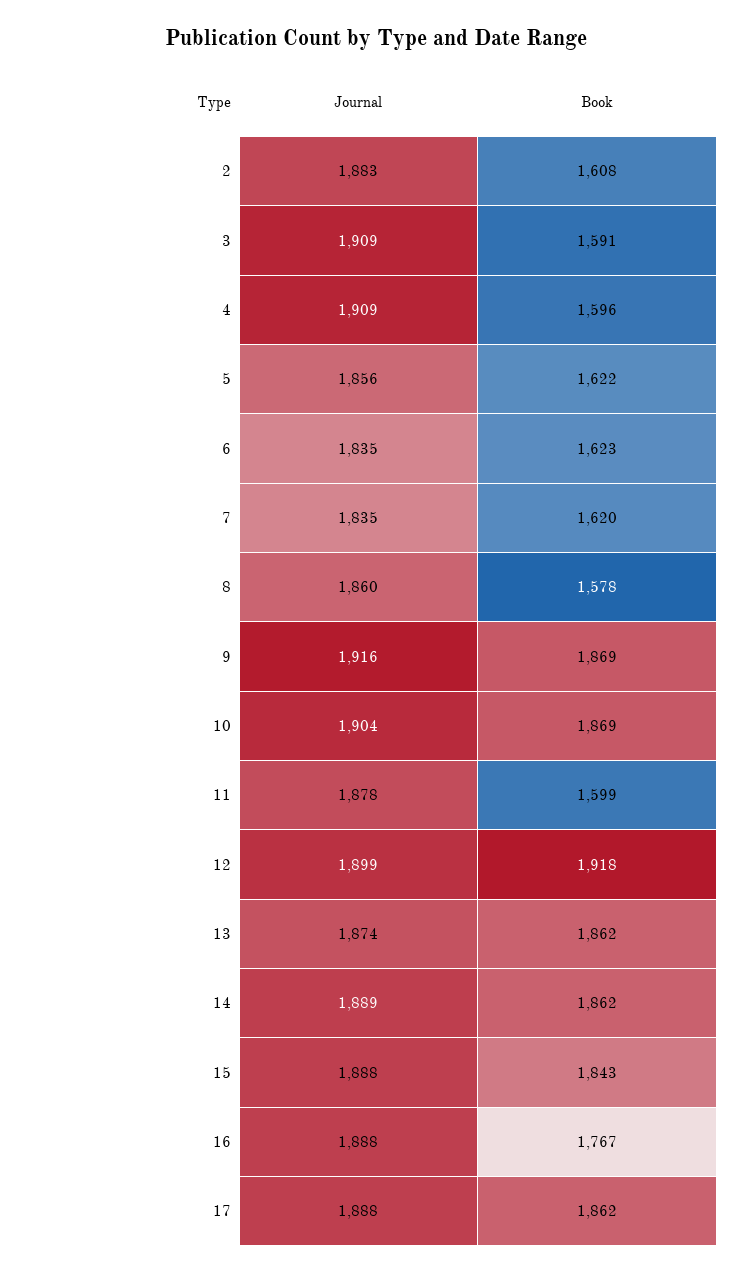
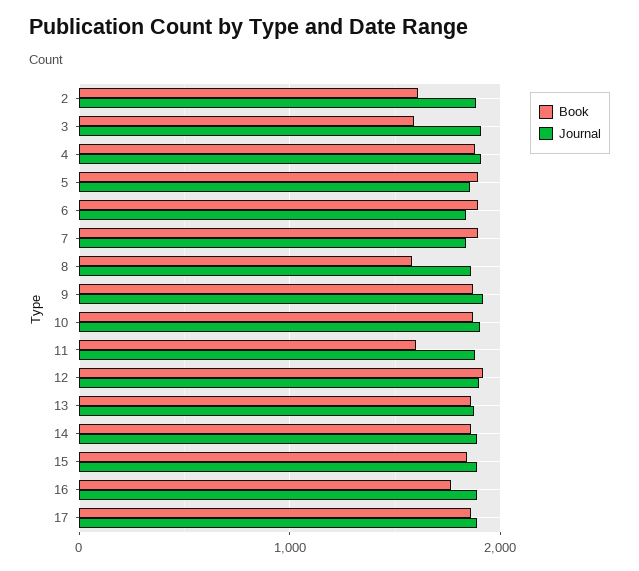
  {
    "Journal": {
      "2": 1883,
      "3": 1909,
      "4": 1909,
      "5": 1856,
      "6": 1835,
      "7": 1835,
      "8": 1860,
      "9": 1916,
      "10": 1904,
      "11": 1878,
      "12": 1899,
      "13": 1874,
      "14": 1889,
      "15": 1888,
      "16": 1888,
      "17": 1888
    },
    "Book": {
      "2": 1608,
      "3": 1591,
-     "4": 1596,
+     "4": 1900,
-     "5": 1622,
+     "5": 1900,
-     "6": 1623,
+     "6": 1900,
-     "7": 1620,
+     "7": 1900,
      "8": 1578,
      "9": 1869,
      "10": 1869,
      "11": 1599,
      "12": 1918,
      "13": 1862,
      "14": 1862,
      "15": 1843,
      "16": 1767,
      "17": 1862
    }
  }

